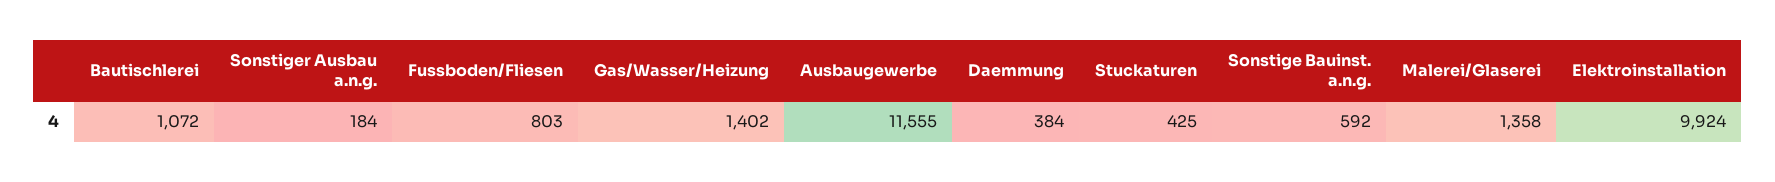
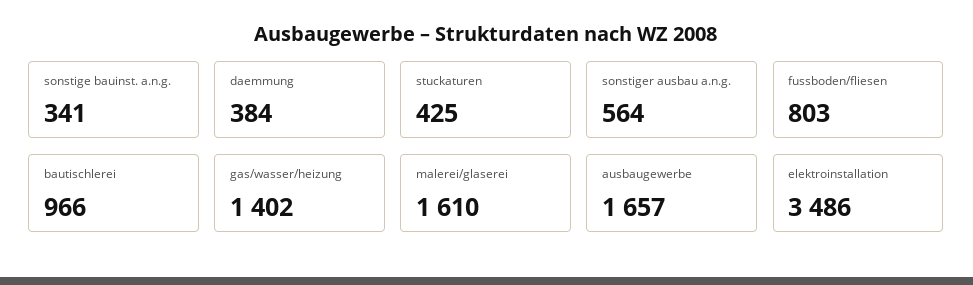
  {
-   "Bautischlerei": 1072,
+   "Bautischlerei": 966,
-   "Sonstiger Ausbau a.n.g.": 184,
+   "Sonstiger Ausbau a.n.g.": 564,
    "Fussboden/Fliesen": 803,
    "Gas/Wasser/Heizung": 1402,
-   "Ausbaugewerbe": 11555,
+   "Ausbaugewerbe": 1657,
    "Daemmung": 384,
    "Stuckaturen": 425,
-   "Sonstige Bauinst. a.n.g.": 592,
+   "Sonstige Bauinst. a.n.g.": 341,
-   "Malerei/Glaserei": 1358,
+   "Malerei/Glaserei": 1610,
-   "Elektroinstallation": 9924
+   "Elektroinstallation": 3486
  }

